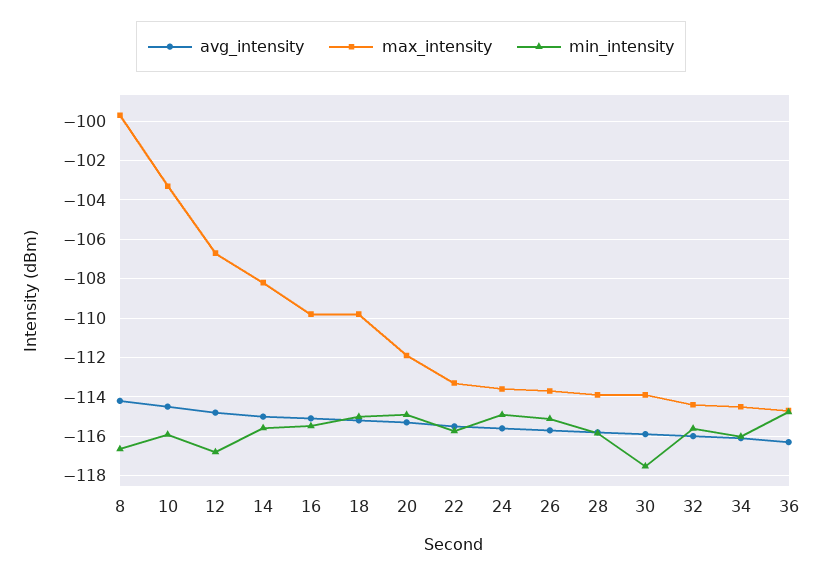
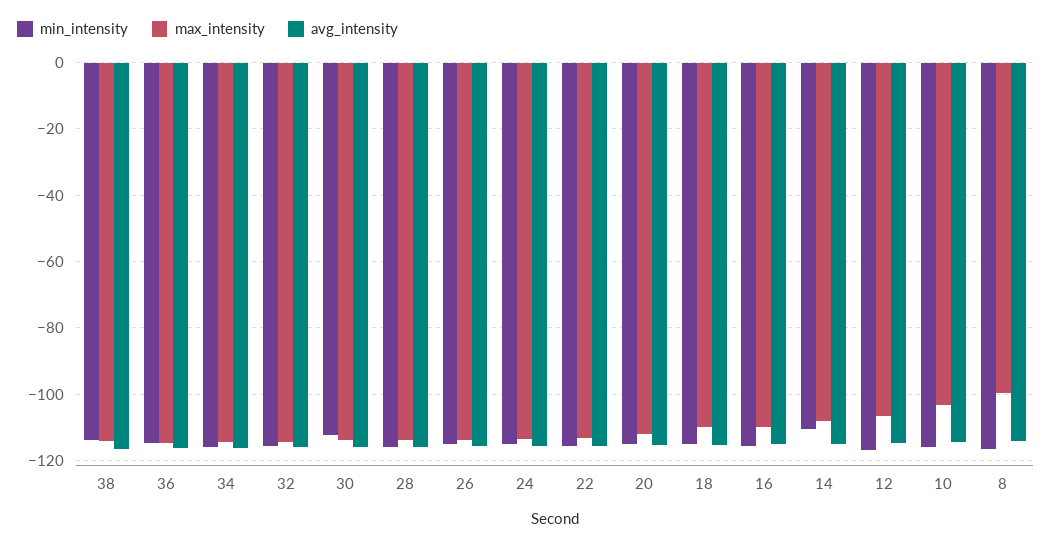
  {
    "avg_intensity": {
      "8": -114,
      "10": -114.5,
      "12": -115,
      "14": -115,
      "16": -115,
      "18": -115,
      "20": -115.5,
      "22": -115.5,
      "24": -115.5,
      "26": -115.5,
      "28": -116,
      "30": -116,
      "32": -116,
      "34": -116,
-     "36": -116.5
+     "36": -116.5,
+     "38": -116
    },
    "max_intensity": {
      "8": -99.5,
      "10": -103.5,
      "12": -106.5,
      "14": -108,
      "16": -110,
      "18": -110,
      "20": -112,
      "22": -113.5,
      "24": -113.5,
      "26": -113.5,
      "28": -114,
      "30": -114,
      "32": -114.5,
      "34": -114.5,
-     "36": -114.5
+     "36": -114.5,
+     "38": -114
    },
    "min_intensity": {
      "8": -116.5,
      "10": -116,
      "12": -117,
-     "14": -115.5,
+     "14": -110,
      "16": -115.5,
      "18": -115,
      "20": -115,
      "22": -115.5,
      "24": -115,
      "26": -115,
      "28": -116,
-     "30": -117.5,
+     "30": -112,
      "32": -115.5,
      "34": -116,
-     "36": -115
+     "36": -115,
+     "38": -114
    }
  }

